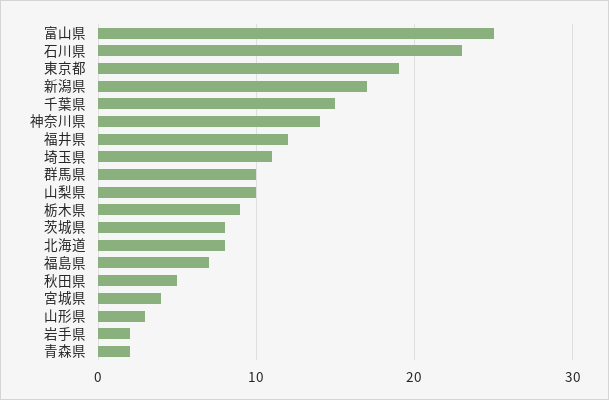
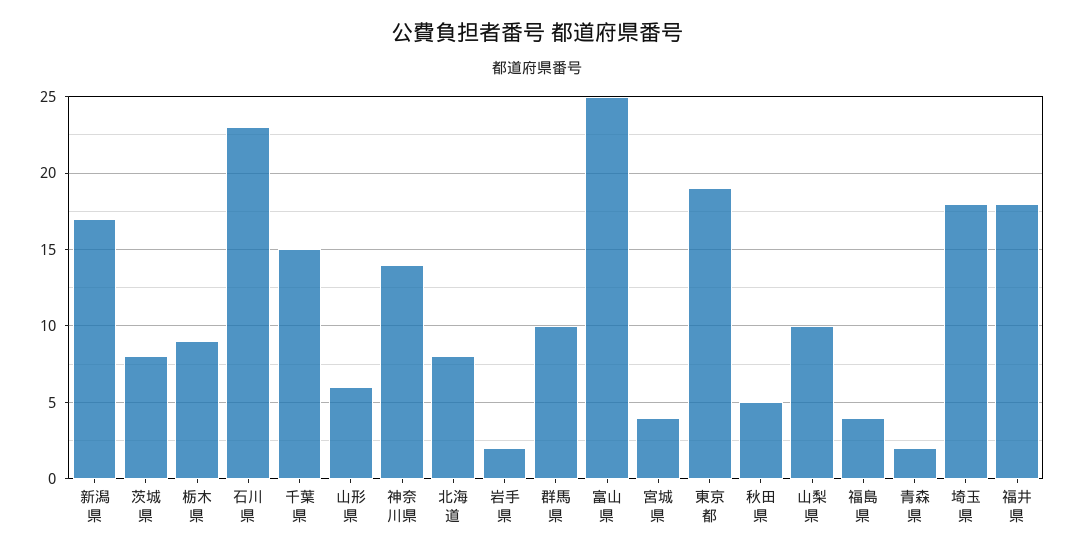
  {
    "富山県": 25,
    "石川県": 23,
    "東京都": 19,
    "新潟県": 17,
    "千葉県": 15,
    "神奈川県": 14,
-   "福井県": 12,
+   "福井県": 18,
-   "埼玉県": 11,
+   "埼玉県": 18,
    "群馬県": 10,
    "山梨県": 10,
    "栃木県": 9,
    "茨城県": 8,
    "北海道": 8,
-   "福島県": 7,
+   "福島県": 4,
    "秋田県": 5,
    "宮城県": 4,
-   "山形県": 3,
+   "山形県": 6,
    "岩手県": 2,
    "青森県": 2
  }

